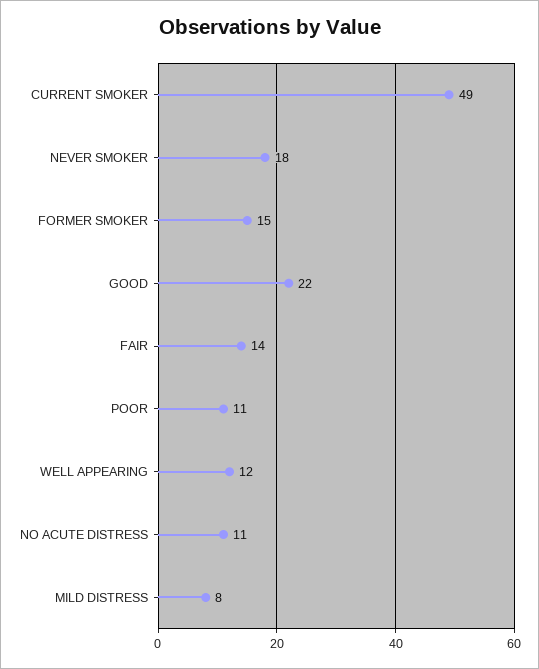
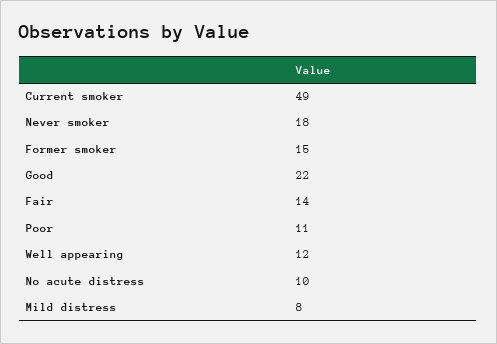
  {
    "CURRENT SMOKER": 49,
    "NEVER SMOKER": 18,
    "FORMER SMOKER": 15,
    "GOOD": 22,
    "FAIR": 14,
    "POOR": 11,
    "WELL APPEARING": 12,
-   "NO ACUTE DISTRESS": 11,
+   "NO ACUTE DISTRESS": 10,
    "MILD DISTRESS": 8
  }

